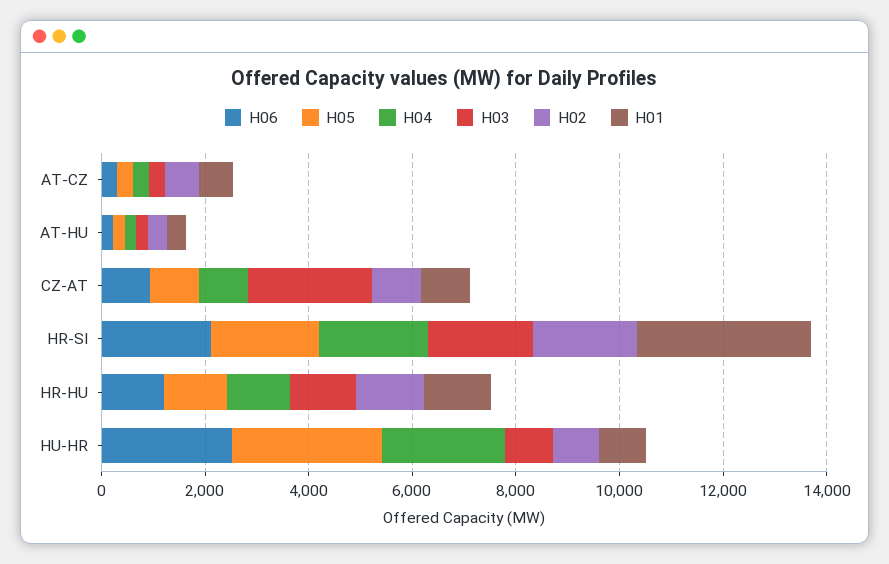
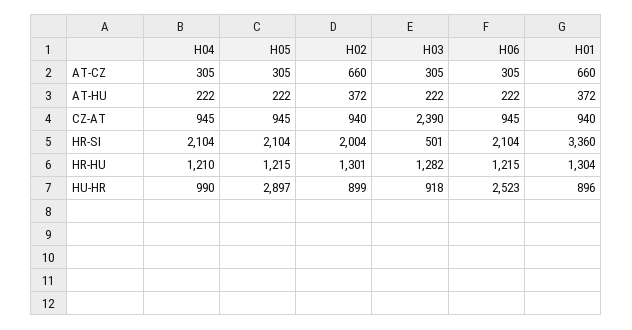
  {
    "H06": {
      "AT-CZ": 305,
      "AT-HU": 222,
      "CZ-AT": 945,
      "HR-SI": 2104,
      "HR-HU": 1215,
      "HU-HR": 2523
    },
    "H05": {
      "AT-CZ": 305,
      "AT-HU": 222,
      "CZ-AT": 945,
      "HR-SI": 2104,
      "HR-HU": 1215,
      "HU-HR": 2897
    },
    "H04": {
      "AT-CZ": 305,
      "AT-HU": 222,
      "CZ-AT": 945,
      "HR-SI": 2104,
      "HR-HU": 1210,
-     "HU-HR": 2500
+     "HU-HR": 990
    },
    "H03": {
      "AT-CZ": 305,
      "AT-HU": 222,
      "CZ-AT": 2390,
-     "HR-SI": 2000,
+     "HR-SI": 501,
      "HR-HU": 1282,
      "HU-HR": 918
    },
    "H02": {
      "AT-CZ": 660,
      "AT-HU": 372,
      "CZ-AT": 940,
      "HR-SI": 2004,
      "HR-HU": 1301,
      "HU-HR": 899
    },
    "H01": {
      "AT-CZ": 660,
      "AT-HU": 372,
      "CZ-AT": 940,
      "HR-SI": 3360,
      "HR-HU": 1304,
      "HU-HR": 896
    }
  }

